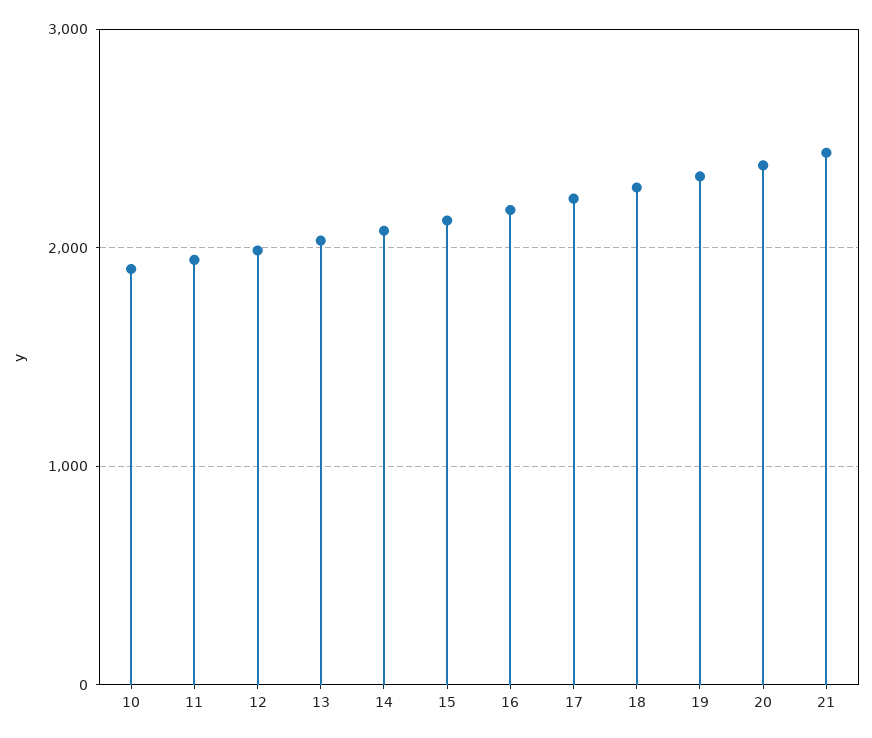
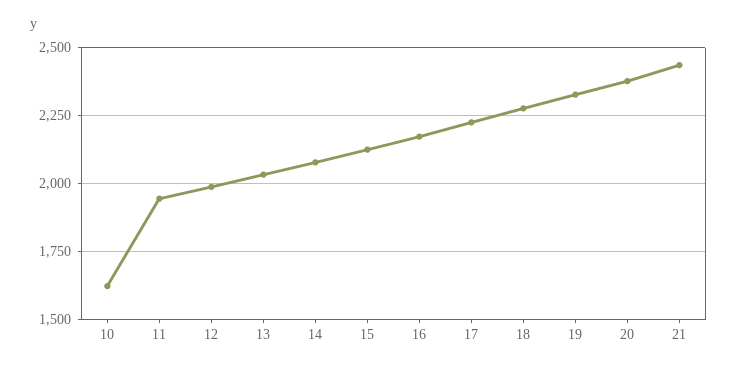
  {
-   "10": 1900,
+   "10": 1625,
    "11": 1950,
    "12": 2000,
    "13": 2025,
    "14": 2075,
    "15": 2125,
    "16": 2175,
    "17": 2225,
    "18": 2275,
    "19": 2325,
    "20": 2375,
    "21": 2425
  }

